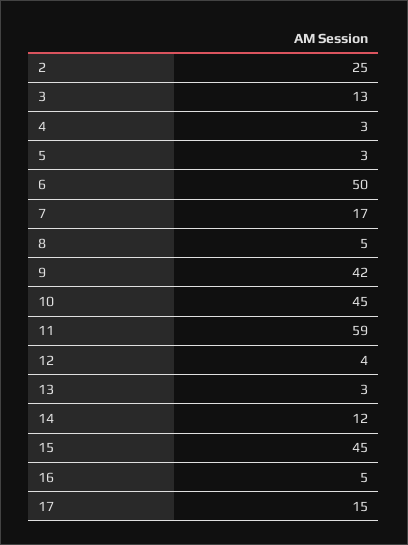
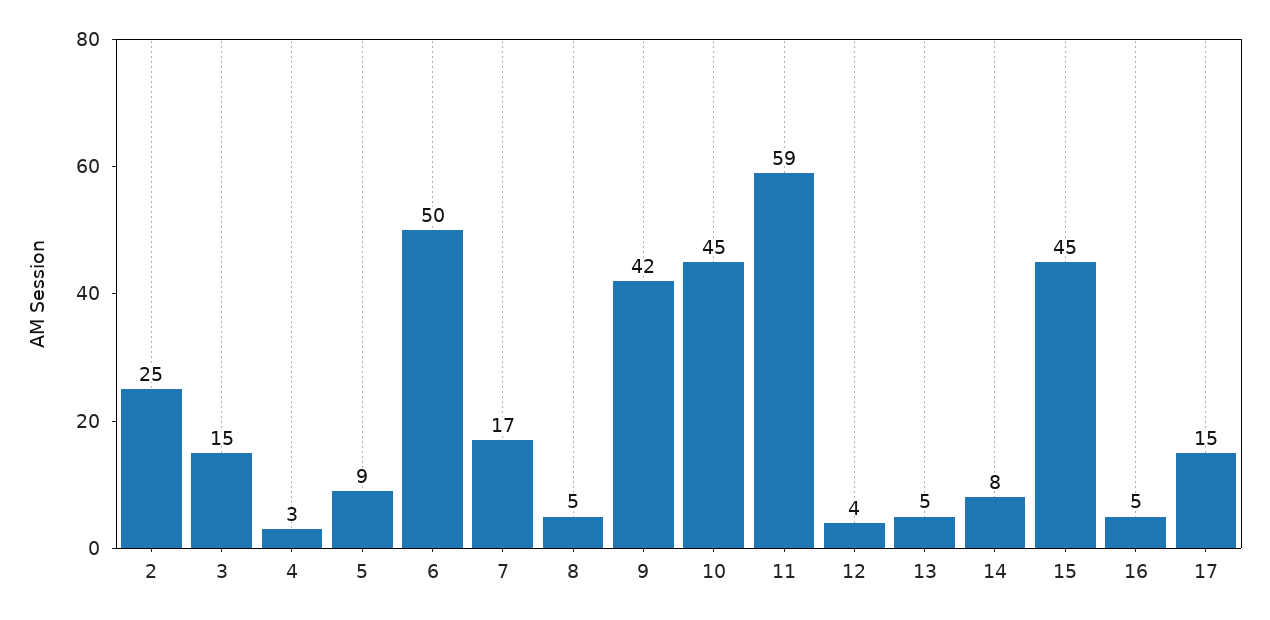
  {
    "2": 25,
-   "3": 13,
+   "3": 15,
    "4": 3,
-   "5": 3,
+   "5": 9,
    "6": 50,
    "7": 17,
    "8": 5,
    "9": 42,
    "10": 45,
    "11": 59,
    "12": 4,
-   "13": 3,
+   "13": 5,
-   "14": 12,
+   "14": 8,
    "15": 45,
    "16": 5,
    "17": 15
  }

